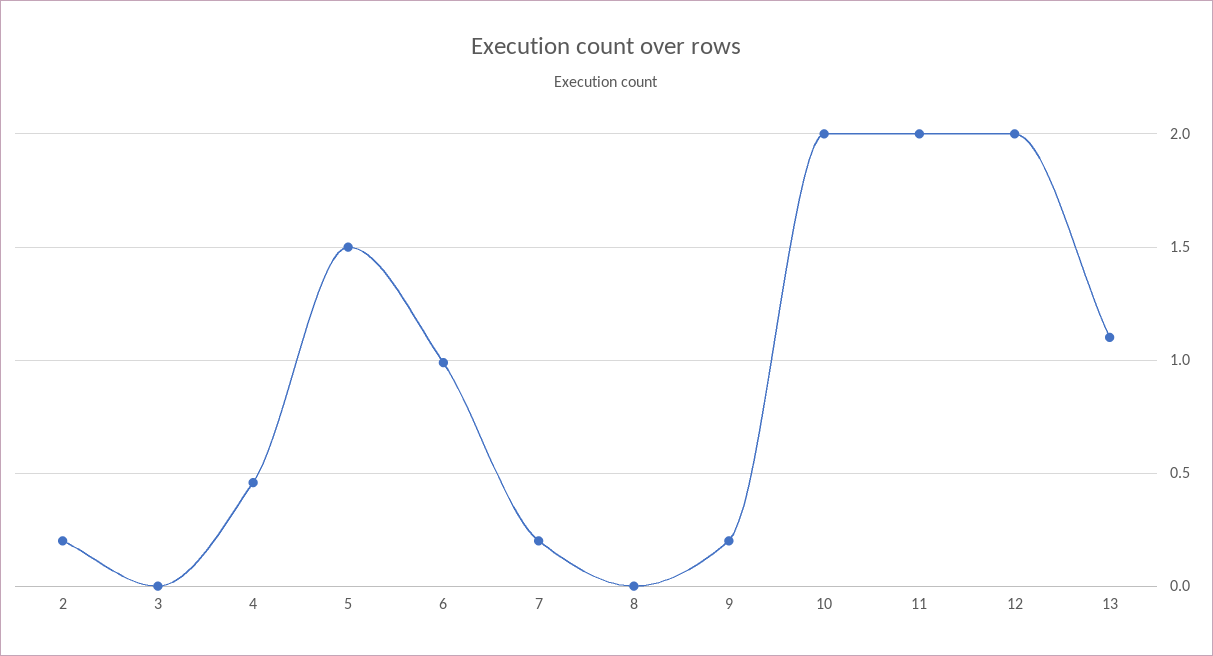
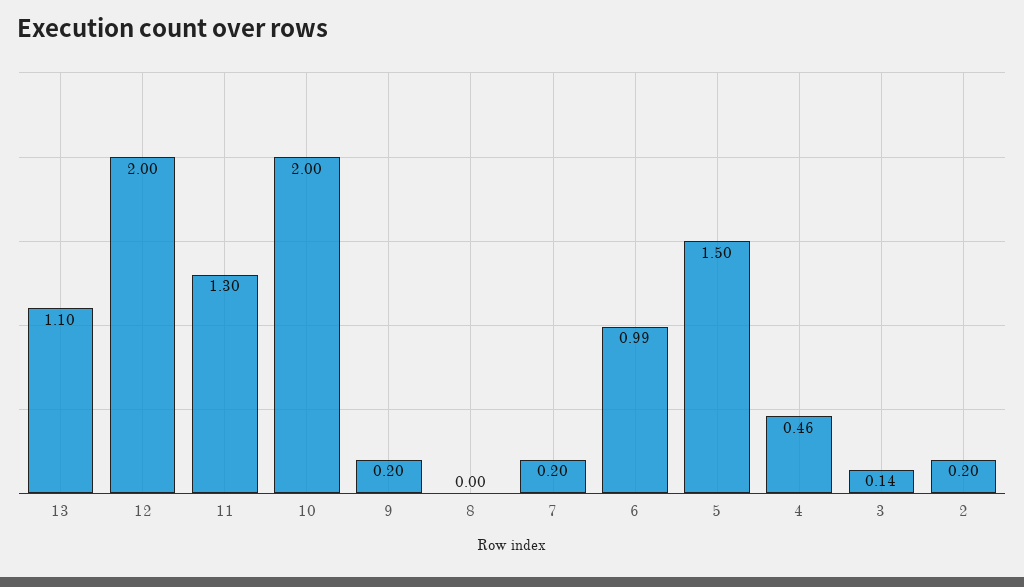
  {
    "2": 0.2,
-   "3": 0,
+   "3": 0.14,
    "4": 0.46,
    "5": 1.5,
    "6": 0.99,
    "7": 0.2,
    "8": 0,
    "9": 0.2,
    "10": 2,
-   "11": 2,
+   "11": 1.3,
    "12": 2,
    "13": 1.1
  }

